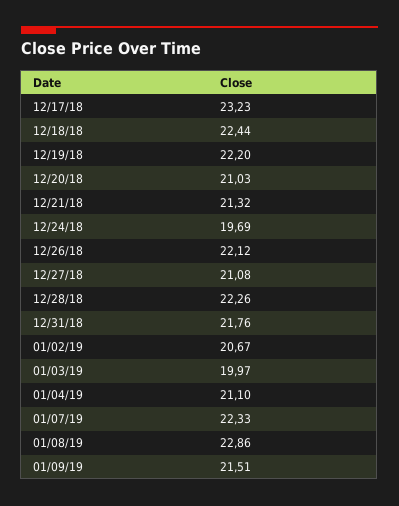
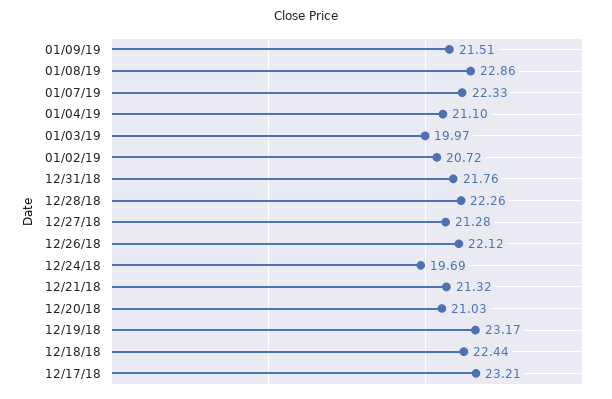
  {
-   "12/17/18": 23.23,
+   "12/17/18": 23.21,
    "12/18/18": 22.44,
-   "12/19/18": 22.2,
+   "12/19/18": 23.17,
    "12/20/18": 21.03,
    "12/21/18": 21.32,
    "12/24/18": 19.69,
    "12/26/18": 22.12,
-   "12/27/18": 21.08,
+   "12/27/18": 21.28,
    "12/28/18": 22.26,
    "12/31/18": 21.76,
-   "01/02/19": 20.67,
+   "01/02/19": 20.72,
    "01/03/19": 19.97,
    "01/04/19": 21.1,
    "01/07/19": 22.33,
    "01/08/19": 22.86,
    "01/09/19": 21.51
  }

